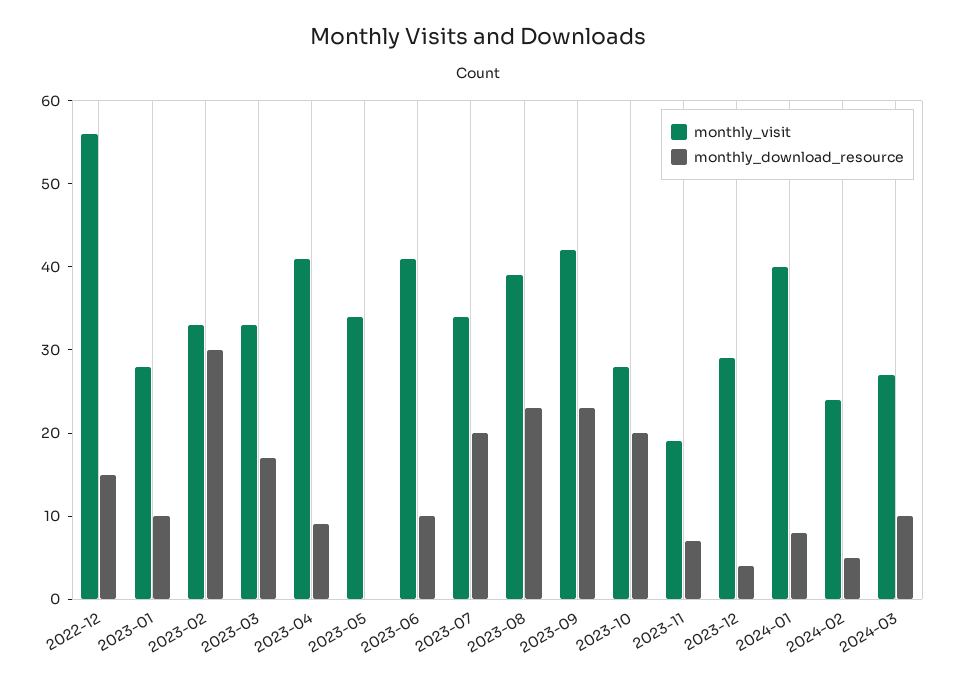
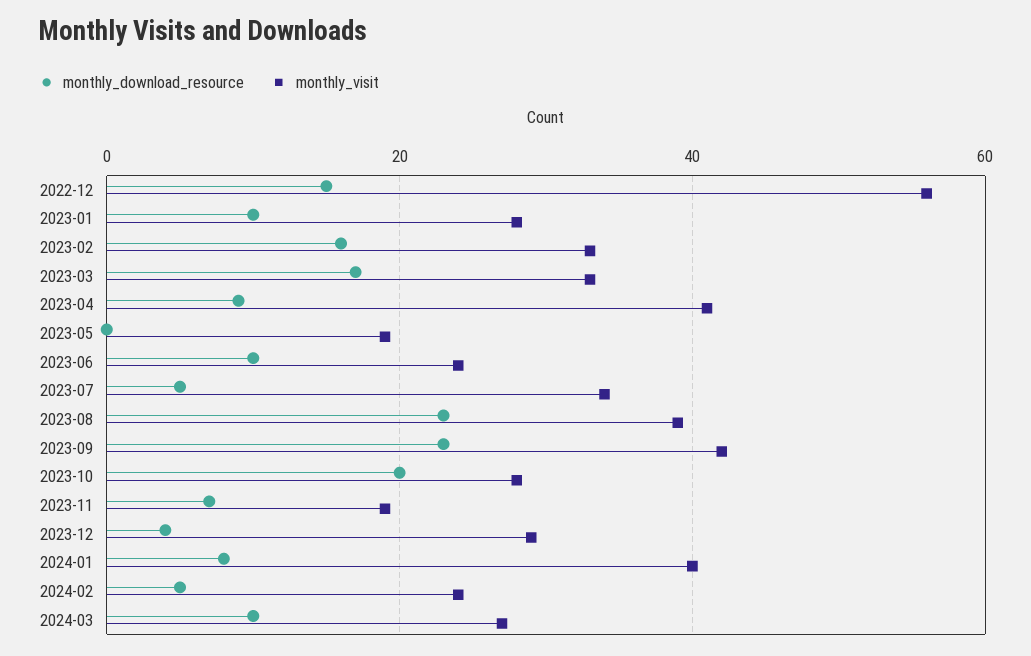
  {
    "monthly_visit": {
      "2022-12": 56,
      "2023-01": 28,
      "2023-02": 33,
      "2023-03": 33,
      "2023-04": 41,
-     "2023-05": 34,
+     "2023-05": 20,
-     "2023-06": 41,
+     "2023-06": 25,
      "2023-07": 34,
      "2023-08": 39,
      "2023-09": 42,
      "2023-10": 28,
      "2023-11": 19,
      "2023-12": 29,
      "2024-01": 40,
      "2024-02": 24,
      "2024-03": 27
    },
    "monthly_download_resource": {
      "2022-12": 15,
      "2023-01": 10,
-     "2023-02": 30,
+     "2023-02": 15,
      "2023-03": 17,
      "2023-04": 9,
      "2023-05": 0,
      "2023-06": 10,
-     "2023-07": 20,
+     "2023-07": 5,
      "2023-08": 23,
      "2023-09": 23,
      "2023-10": 20,
      "2023-11": 7,
      "2023-12": 4,
      "2024-01": 8,
      "2024-02": 5,
      "2024-03": 10
    }
  }

